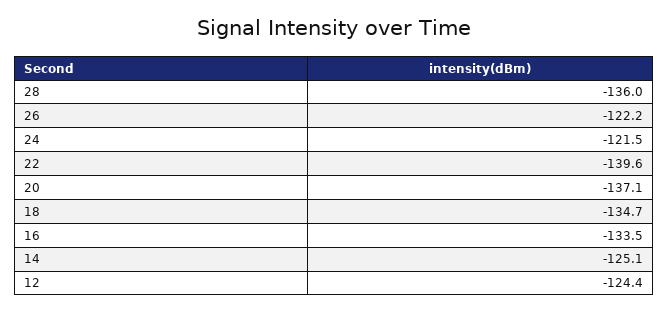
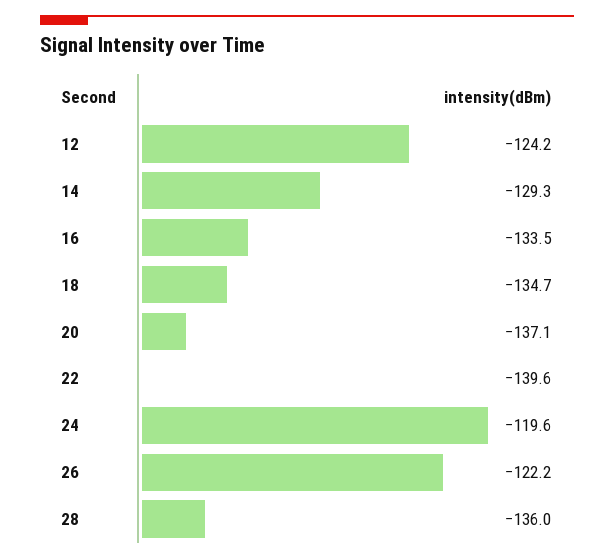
  {
    "28": -136,
    "26": -122.2,
-   "24": -121.5,
+   "24": -119.6,
    "22": -139.6,
    "20": -137.1,
    "18": -134.7,
    "16": -133.5,
-   "14": -125.1,
+   "14": -129.3,
-   "12": -124.4
+   "12": -124.2
  }

